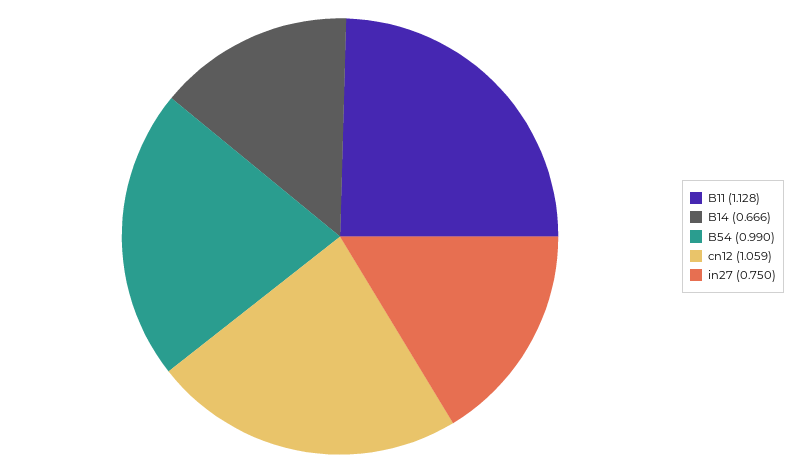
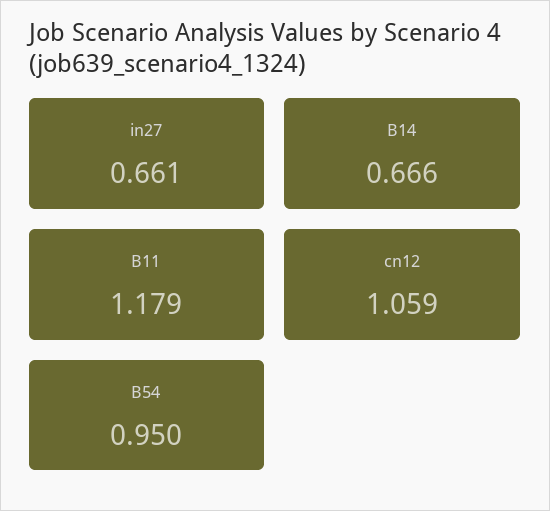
  {
-   "B11": 1.128,
+   "B11": 1.179,
    "B14": 0.666,
-   "B54": 0.99,
+   "B54": 0.95,
    "cn12": 1.059,
-   "in27": 0.75
+   "in27": 0.661
  }

